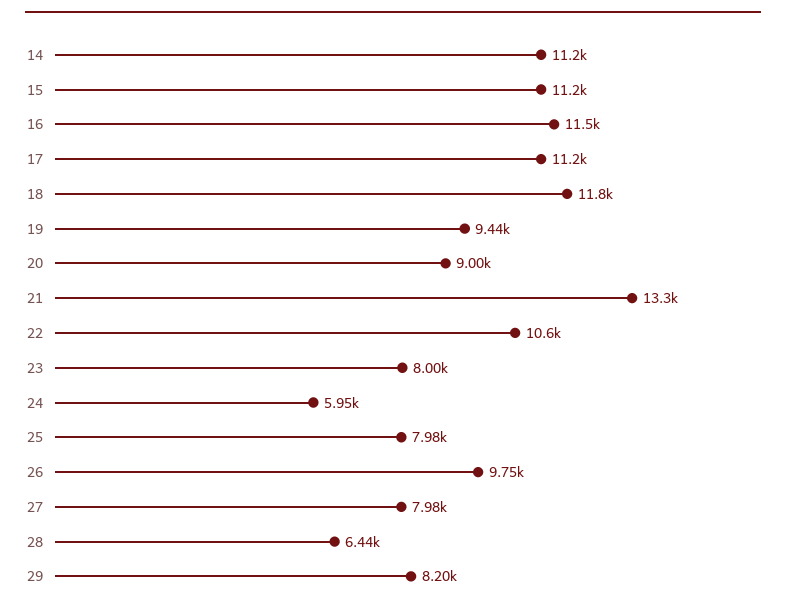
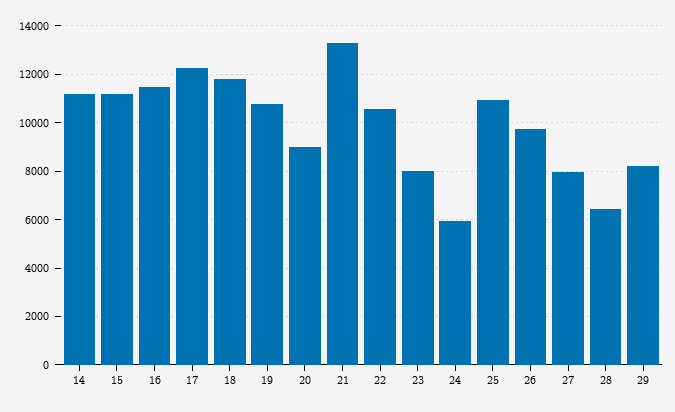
  {
    "14": 11200,
    "15": 11200,
    "16": 11500,
-   "17": 11200,
+   "17": 12250,
    "18": 11800,
-   "19": 9440,
+   "19": 10750,
    "20": 9000,
    "21": 13300,
    "22": 10600,
    "23": 8000,
    "24": 5950,
-   "25": 7980,
+   "25": 11000,
    "26": 9750,
    "27": 7980,
    "28": 6440,
    "29": 8200
  }

